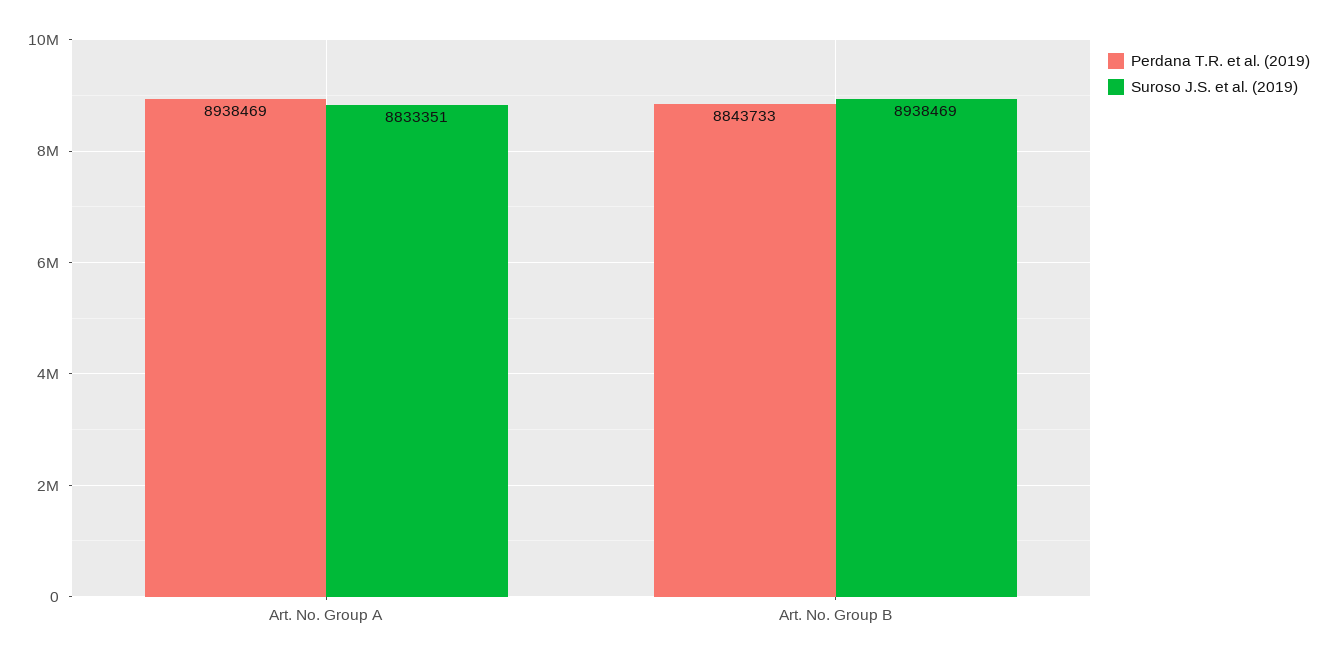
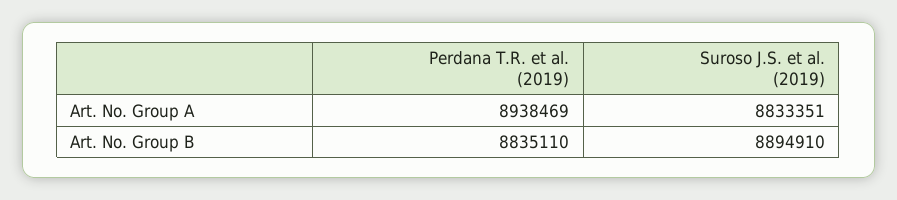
  {
    "Perdana T.R. et al. (2019)": {
      "Art. No. Group A": 8938469,
-     "Art. No. Group B": 8843733
+     "Art. No. Group B": 8835110
    },
    "Suroso J.S. et al. (2019)": {
      "Art. No. Group A": 8833351,
-     "Art. No. Group B": 8938469
+     "Art. No. Group B": 8894910
    }
  }

